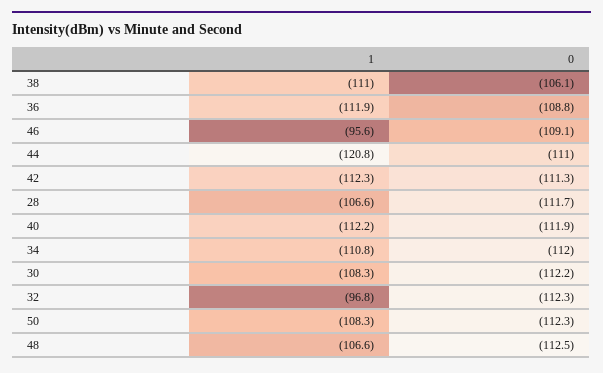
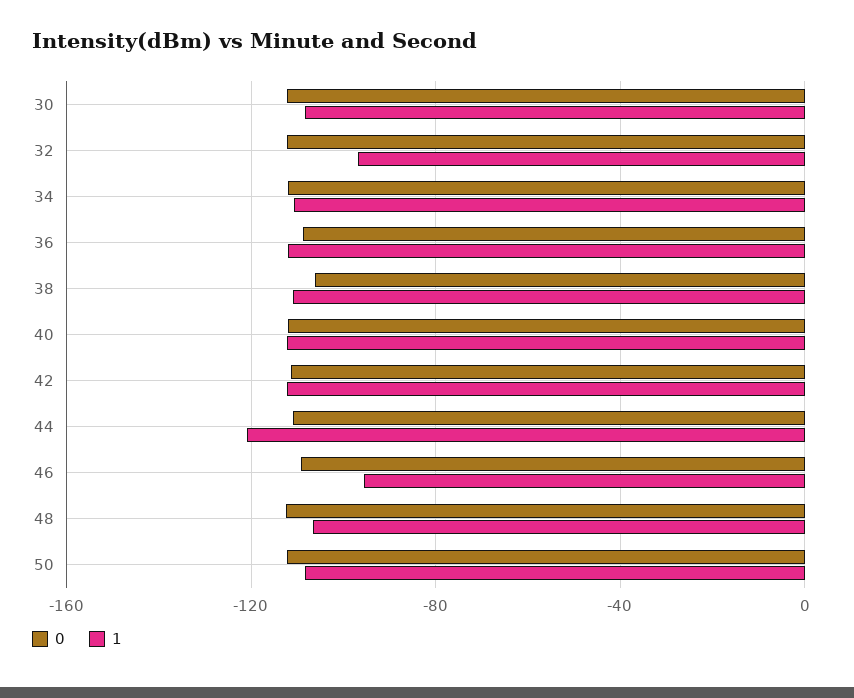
  {
    "1": {
      "38": -111,
      "36": -111.9,
      "46": -95.6,
      "44": -120.8,
      "42": -112.3,
-     "28": -106.6,
      "40": -112.2,
      "34": -110.8,
      "30": -108.3,
      "32": -96.8,
      "50": -108.3,
      "48": -106.6
    },
    "0": {
      "38": -106.1,
      "36": -108.8,
      "46": -109.1,
      "44": -111,
      "42": -111.3,
-     "28": -111.7,
      "40": -111.9,
      "34": -112,
      "30": -112.2,
      "32": -112.3,
      "50": -112.3,
      "48": -112.5
    }
  }

